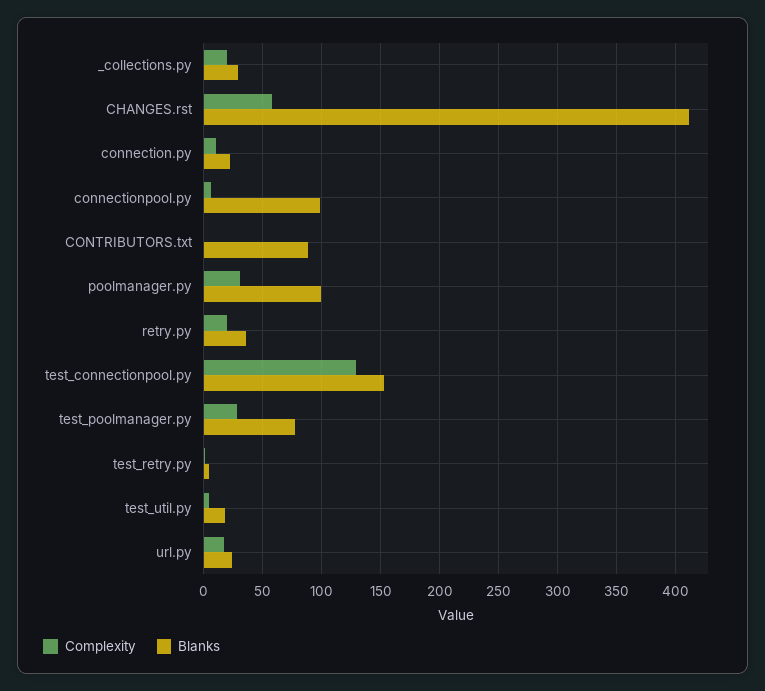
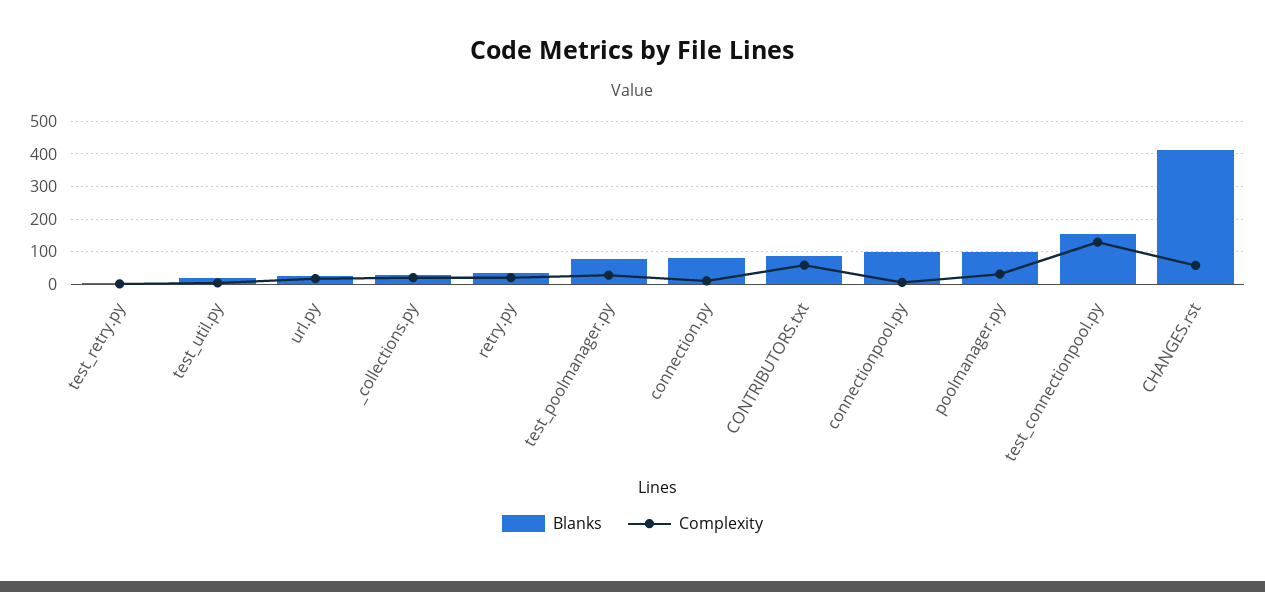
  {
    "Complexity": {
      "_collections.py": 20,
      "CHANGES.rst": 60,
      "connection.py": 10,
      "connectionpool.py": 10,
-     "CONTRIBUTORS.txt": 0,
+     "CONTRIBUTORS.txt": 60,
      "poolmanager.py": 30,
      "retry.py": 20,
      "test_connectionpool.py": 130,
      "test_poolmanager.py": 30,
      "test_retry.py": 0,
      "test_util.py": 0,
      "url.py": 20
    },
    "Blanks": {
      "_collections.py": 30,
      "CHANGES.rst": 410,
-     "connection.py": 20,
+     "connection.py": 80,
      "connectionpool.py": 100,
      "CONTRIBUTORS.txt": 90,
      "poolmanager.py": 100,
      "retry.py": 40,
      "test_connectionpool.py": 150,
      "test_poolmanager.py": 80,
      "test_retry.py": 0,
      "test_util.py": 20,
      "url.py": 20
    }
  }

